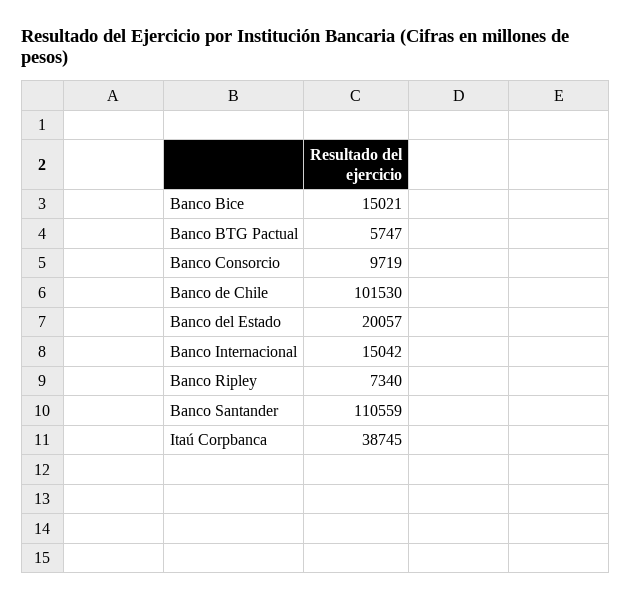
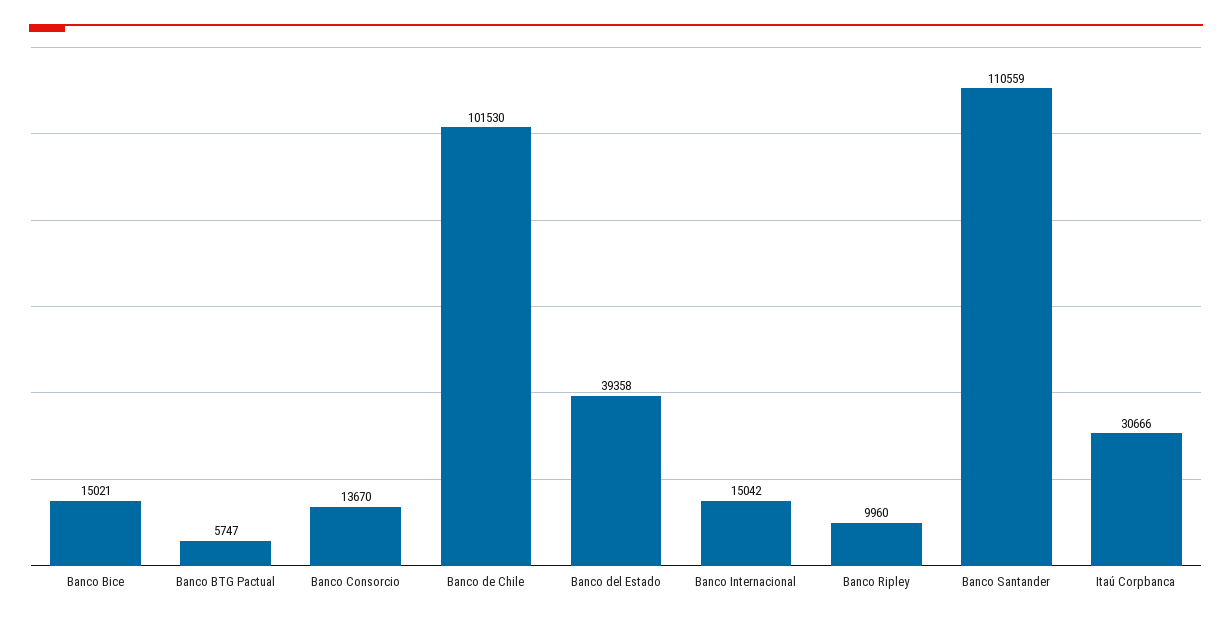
  {
    "Banco Bice": 15021,
    "Banco BTG Pactual": 5747,
-   "Banco Consorcio": 9719,
+   "Banco Consorcio": 13670,
    "Banco de Chile": 101530,
-   "Banco del Estado": 20057,
+   "Banco del Estado": 39358,
    "Banco Internacional": 15042,
-   "Banco Ripley": 7340,
+   "Banco Ripley": 9960,
    "Banco Santander": 110559,
-   "Itaú Corpbanca": 38745
+   "Itaú Corpbanca": 30666
  }

